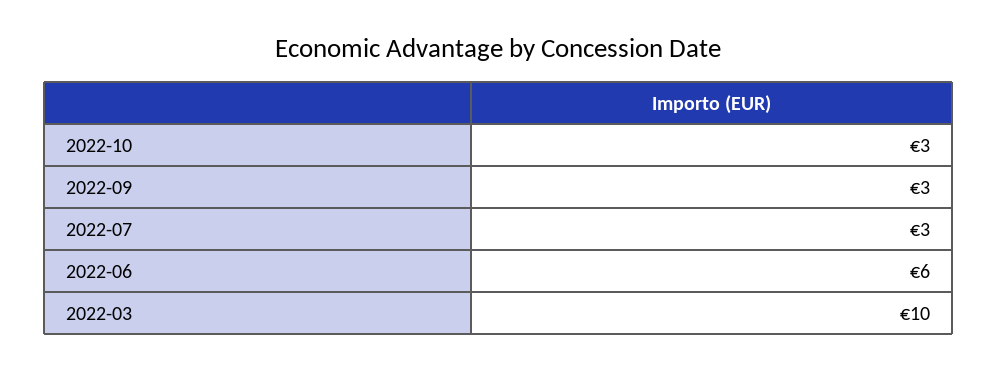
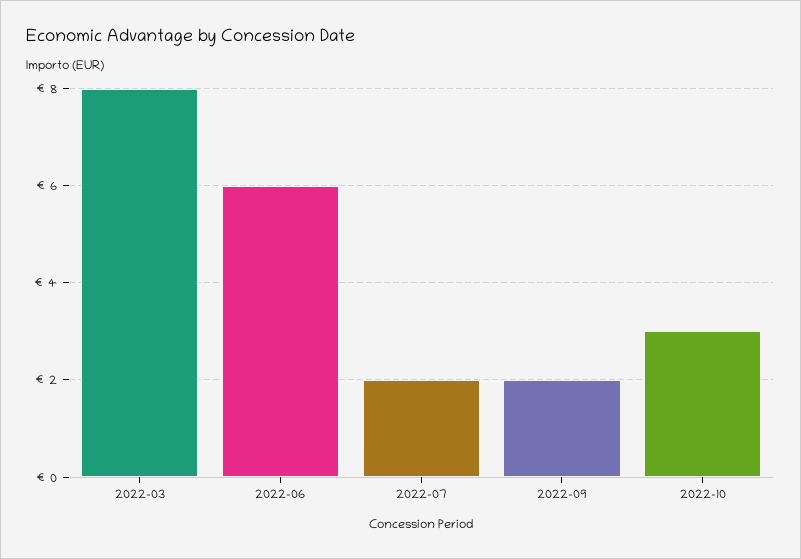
  {
    "2022-10": 3,
-   "2022-09": 3,
+   "2022-09": 2,
-   "2022-07": 3,
+   "2022-07": 2,
    "2022-06": 6,
-   "2022-03": 10
+   "2022-03": 8
  }

